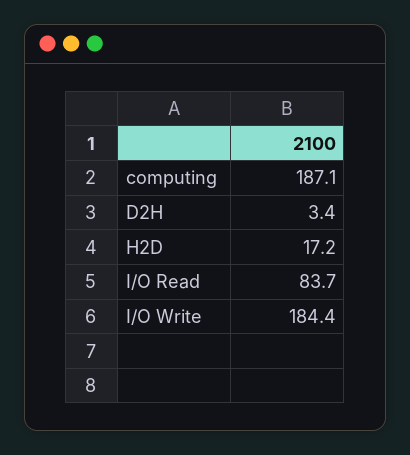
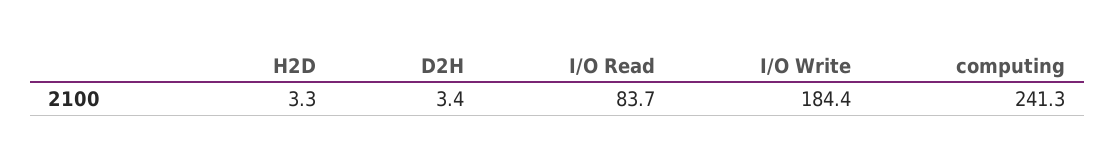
  {
-   "computing": 187.1,
+   "computing": 241.3,
    "D2H": 3.4,
-   "H2D": 17.2,
+   "H2D": 3.3,
    "I/O Read": 83.7,
    "I/O Write": 184.4
  }

